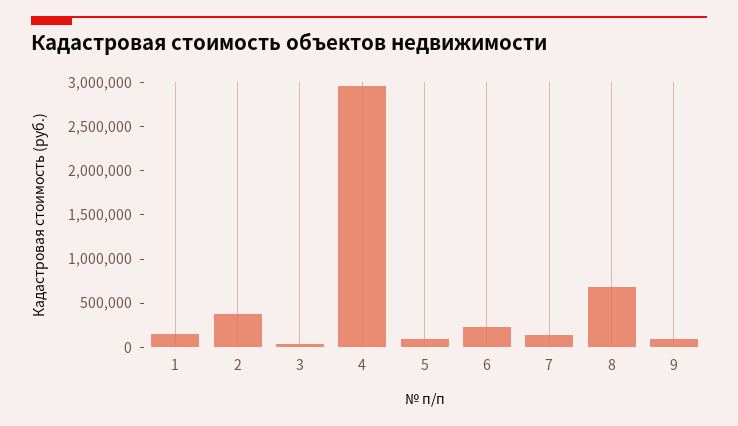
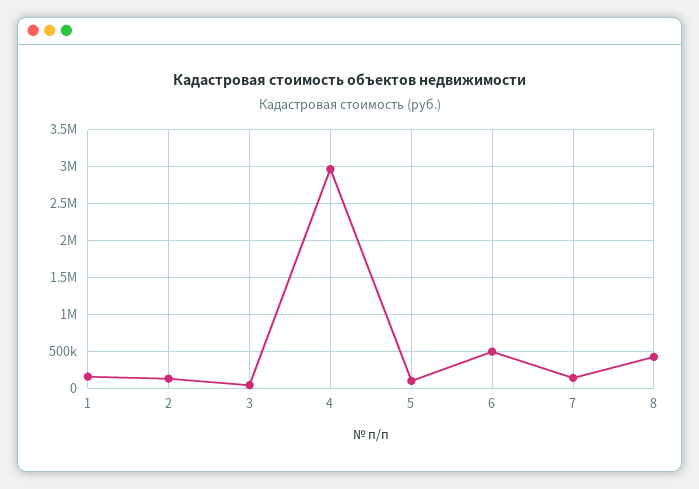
  {
    "1": 200000,
-   "2": 400000,
+   "2": 100000,
    "3": 0,
    "4": 3000000,
    "5": 100000,
-   "6": 200000,
+   "6": 500000,
    "7": 100000,
-   "8": 700000,
+   "8": 400000
-   "9": 100000
  }

